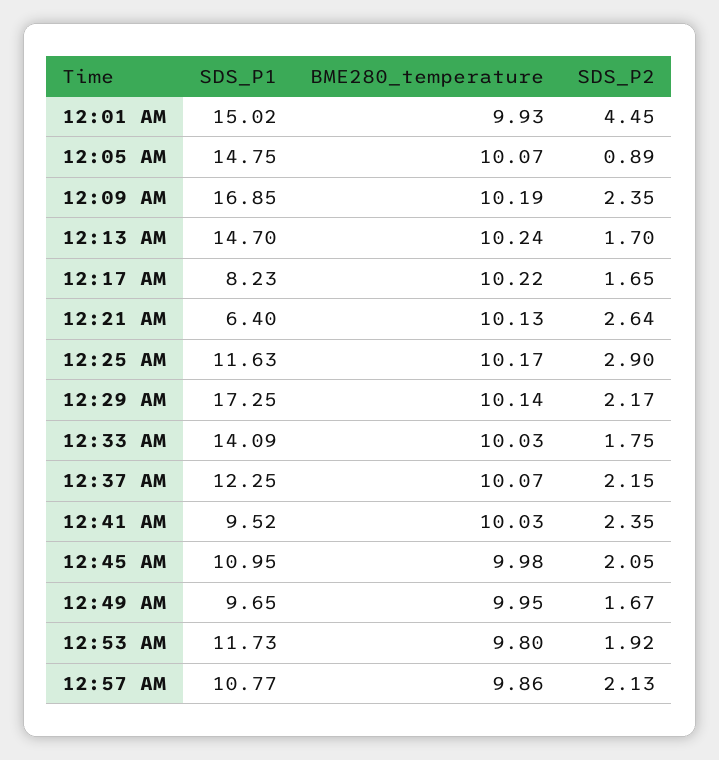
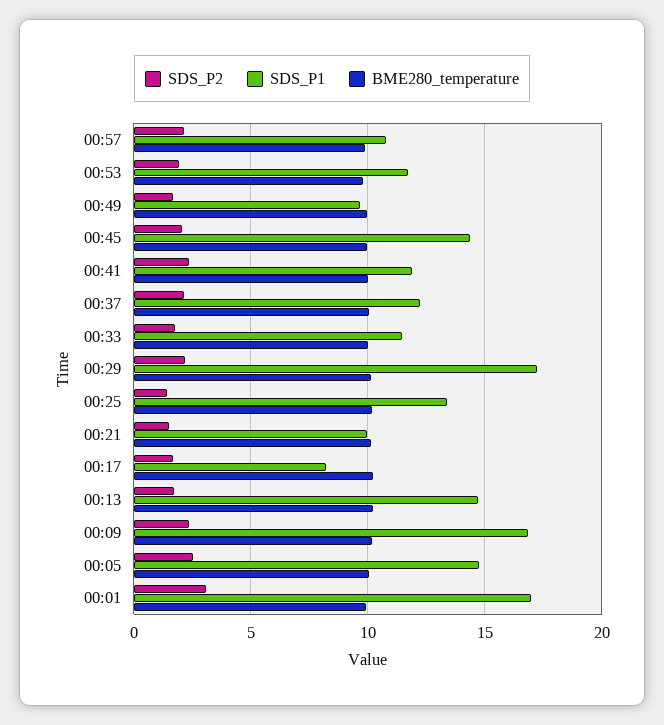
  {
    "SDS_P1": {
-     "12:01 AM": 15.02,
+     "12:01 AM": 17,
      "12:05 AM": 14.75,
      "12:09 AM": 16.85,
      "12:13 AM": 14.7,
      "12:17 AM": 8.23,
-     "12:21 AM": 6.4,
+     "12:21 AM": 10,
-     "12:25 AM": 11.63,
+     "12:25 AM": 13.5,
      "12:29 AM": 17.25,
-     "12:33 AM": 14.09,
+     "12:33 AM": 11.5,
      "12:37 AM": 12.25,
-     "12:41 AM": 9.52,
+     "12:41 AM": 12,
-     "12:45 AM": 10.95,
+     "12:45 AM": 14.5,
      "12:49 AM": 9.65,
      "12:53 AM": 11.73,
      "12:57 AM": 10.77
    },
    "BME280_temperature": {
      "12:01 AM": 9.93,
      "12:05 AM": 10.07,
      "12:09 AM": 10.19,
      "12:13 AM": 10.24,
      "12:17 AM": 10.22,
      "12:21 AM": 10.13,
      "12:25 AM": 10.17,
      "12:29 AM": 10.14,
      "12:33 AM": 10.03,
      "12:37 AM": 10.07,
      "12:41 AM": 10.03,
      "12:45 AM": 9.98,
      "12:49 AM": 9.95,
      "12:53 AM": 9.8,
      "12:57 AM": 9.86
    },
    "SDS_P2": {
-     "12:01 AM": 4.45,
+     "12:01 AM": 3,
-     "12:05 AM": 0.89,
+     "12:05 AM": 2.5,
      "12:09 AM": 2.35,
      "12:13 AM": 1.7,
      "12:17 AM": 1.65,
-     "12:21 AM": 2.64,
+     "12:21 AM": 1.5,
-     "12:25 AM": 2.9,
+     "12:25 AM": 1.5,
      "12:29 AM": 2.17,
      "12:33 AM": 1.75,
      "12:37 AM": 2.15,
      "12:41 AM": 2.35,
      "12:45 AM": 2.05,
      "12:49 AM": 1.67,
      "12:53 AM": 1.92,
      "12:57 AM": 2.13
    }
  }

